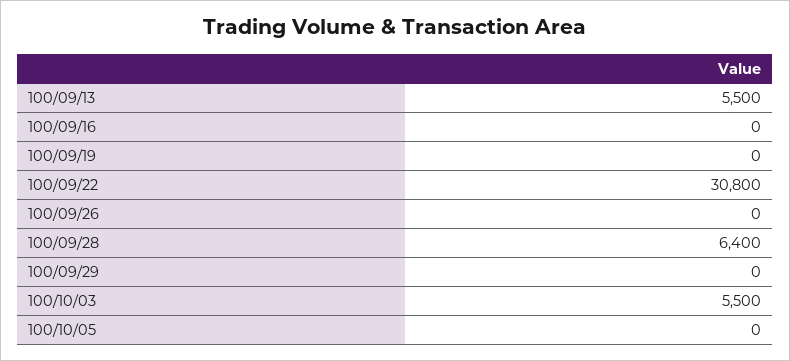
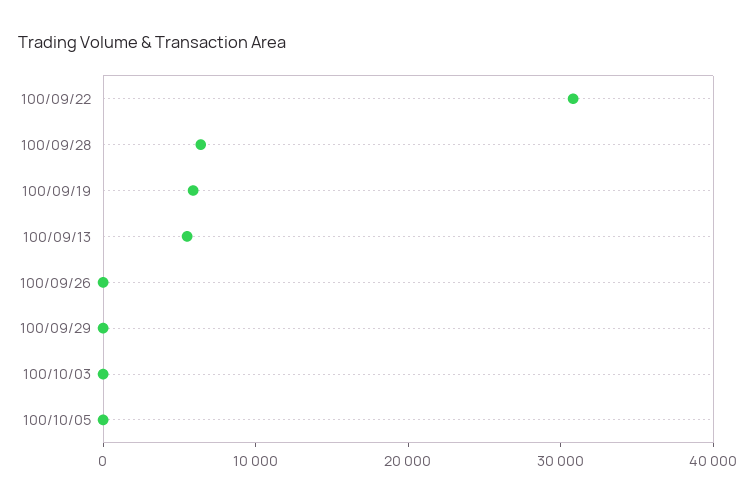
  {
    "100/09/13": 5500,
-   "100/09/16": 0,
-   "100/09/19": 0,
+   "100/09/19": 6000,
    "100/09/22": 30800,
    "100/09/26": 0,
    "100/09/28": 6400,
    "100/09/29": 0,
-   "100/10/03": 5500,
+   "100/10/03": 0,
    "100/10/05": 0
  }

